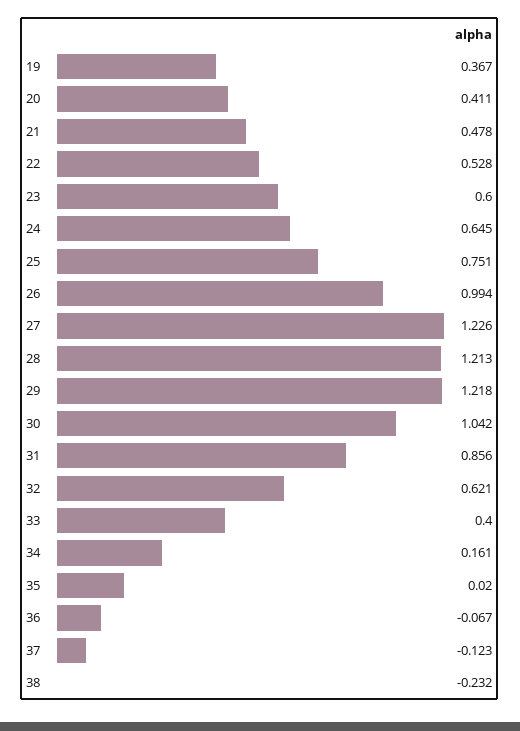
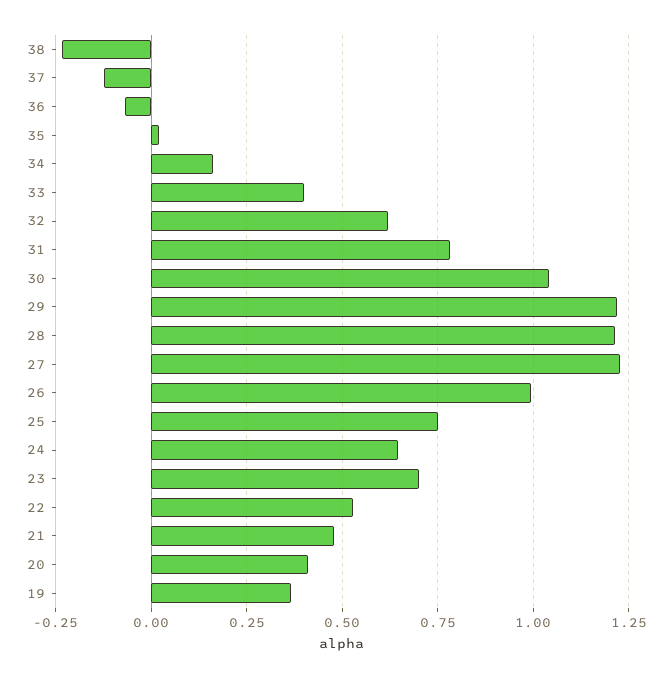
  {
    "19": 0.367,
    "20": 0.411,
    "21": 0.478,
    "22": 0.528,
-   "23": 0.6,
+   "23": 0.7,
    "24": 0.645,
    "25": 0.751,
    "26": 0.994,
    "27": 1.226,
    "28": 1.213,
    "29": 1.218,
    "30": 1.042,
-   "31": 0.856,
+   "31": 0.775,
    "32": 0.621,
    "33": 0.4,
    "34": 0.161,
    "35": 0.02,
    "36": -0.067,
    "37": -0.123,
    "38": -0.232
  }

